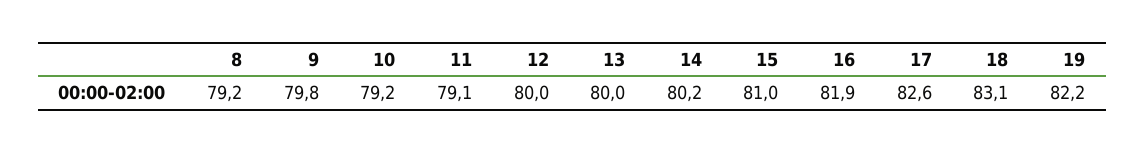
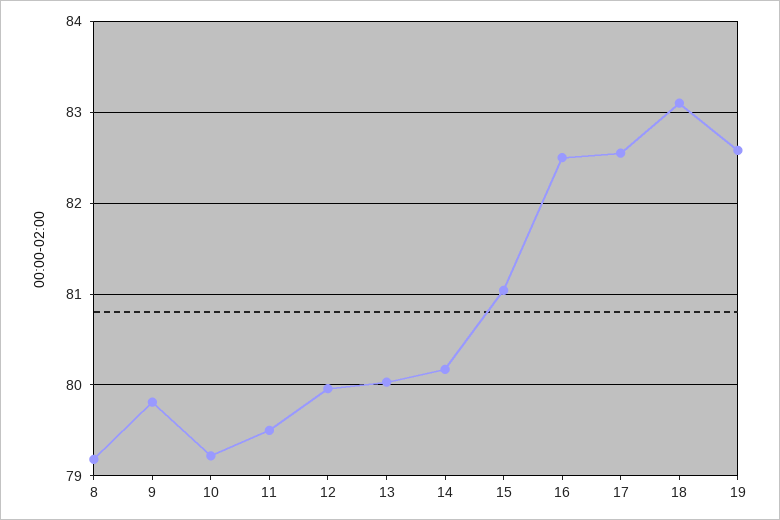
  {
    "8": 79.2,
    "9": 79.8,
    "10": 79.2,
-   "11": 79.1,
+   "11": 79.5,
    "12": 80,
    "13": 80,
    "14": 80.2,
    "15": 81,
-   "16": 81.9,
+   "16": 82.5,
    "17": 82.6,
    "18": 83.1,
-   "19": 82.2
+   "19": 82.6
  }

